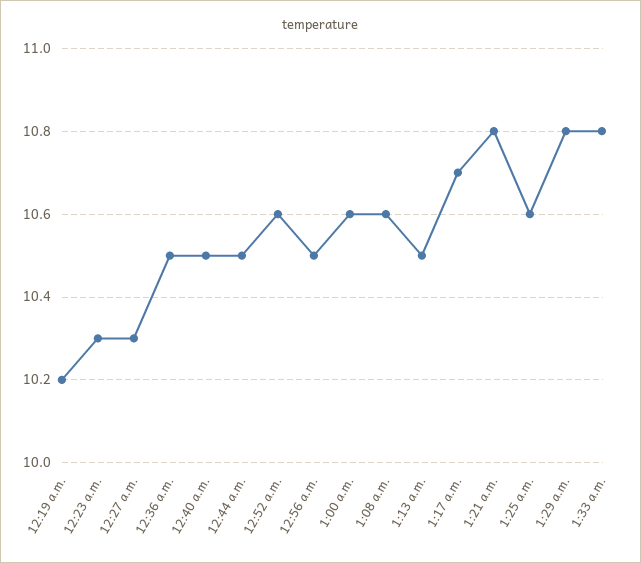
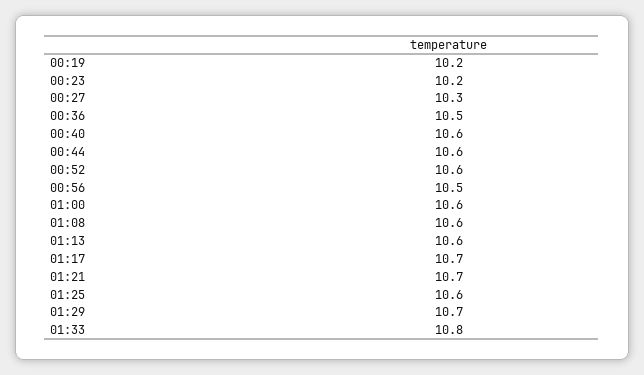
  {
    "12:19 a.m.": 10.2,
-   "12:23 a.m.": 10.3,
+   "12:23 a.m.": 10.2,
    "12:27 a.m.": 10.3,
    "12:36 a.m.": 10.5,
-   "12:40 a.m.": 10.5,
+   "12:40 a.m.": 10.6,
-   "12:44 a.m.": 10.5,
+   "12:44 a.m.": 10.6,
    "12:52 a.m.": 10.6,
    "12:56 a.m.": 10.5,
    "1:00 a.m.": 10.6,
    "1:08 a.m.": 10.6,
-   "1:13 a.m.": 10.5,
+   "1:13 a.m.": 10.6,
    "1:17 a.m.": 10.7,
-   "1:21 a.m.": 10.8,
+   "1:21 a.m.": 10.7,
    "1:25 a.m.": 10.6,
-   "1:29 a.m.": 10.8,
+   "1:29 a.m.": 10.7,
    "1:33 a.m.": 10.8
  }

